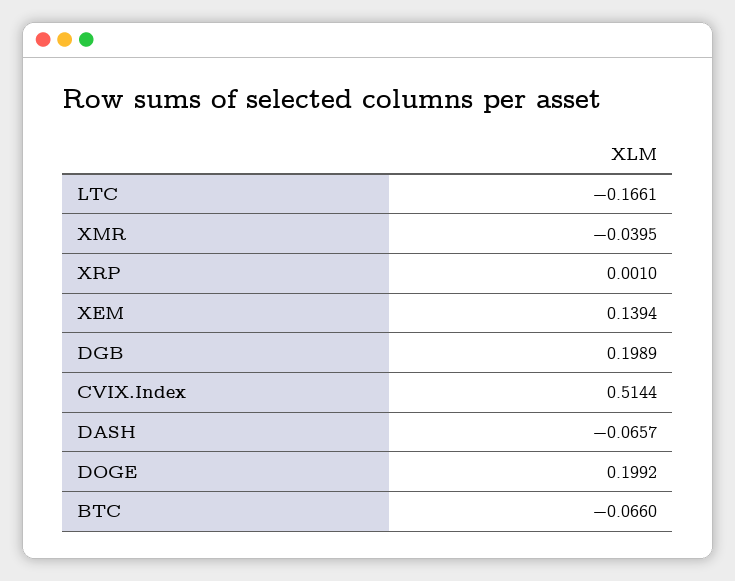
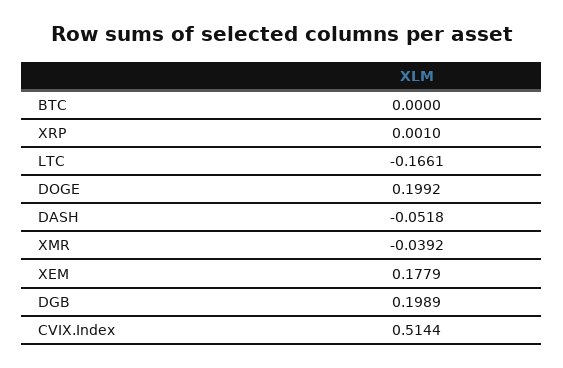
  {
    "LTC": -0.1661,
-   "XMR": -0.0395,
+   "XMR": -0.0392,
    "XRP": 0.001,
-   "XEM": 0.1394,
+   "XEM": 0.1779,
    "DGB": 0.1989,
    "CVIX.Index": 0.5144,
-   "DASH": -0.0657,
+   "DASH": -0.0518,
    "DOGE": 0.1992,
-   "BTC": -0.066
+   "BTC": 0
  }

